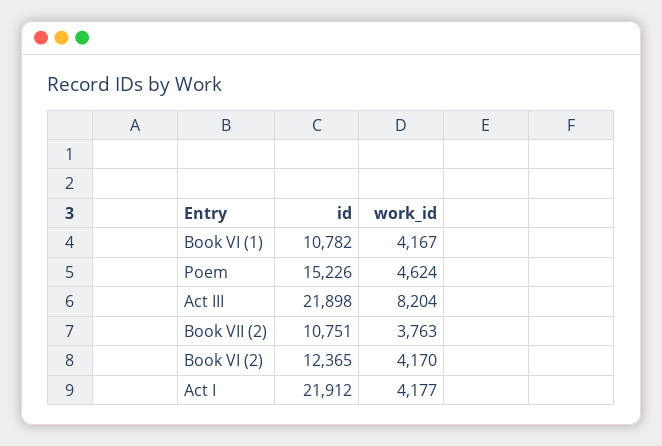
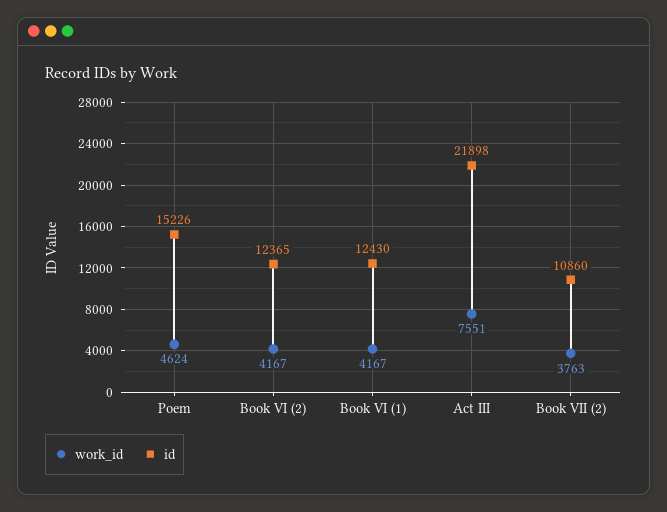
  {
    "id": {
-     "Book VI (1)": 10782,
+     "Book VI (1)": 12430,
      "Poem": 15226,
      "Act III": 21898,
-     "Book VII (2)": 10751,
+     "Book VII (2)": 10860,
-     "Book VI (2)": 12365,
+     "Book VI (2)": 12365
-     "Act I": 21912
    },
    "work_id": {
      "Book VI (1)": 4167,
      "Poem": 4624,
-     "Act III": 8204,
+     "Act III": 7551,
      "Book VII (2)": 3763,
-     "Book VI (2)": 4170,
+     "Book VI (2)": 4167
-     "Act I": 4177
    }
  }

